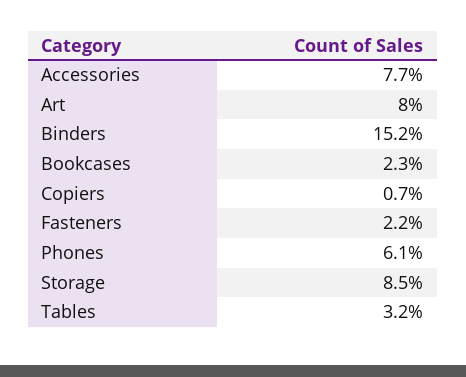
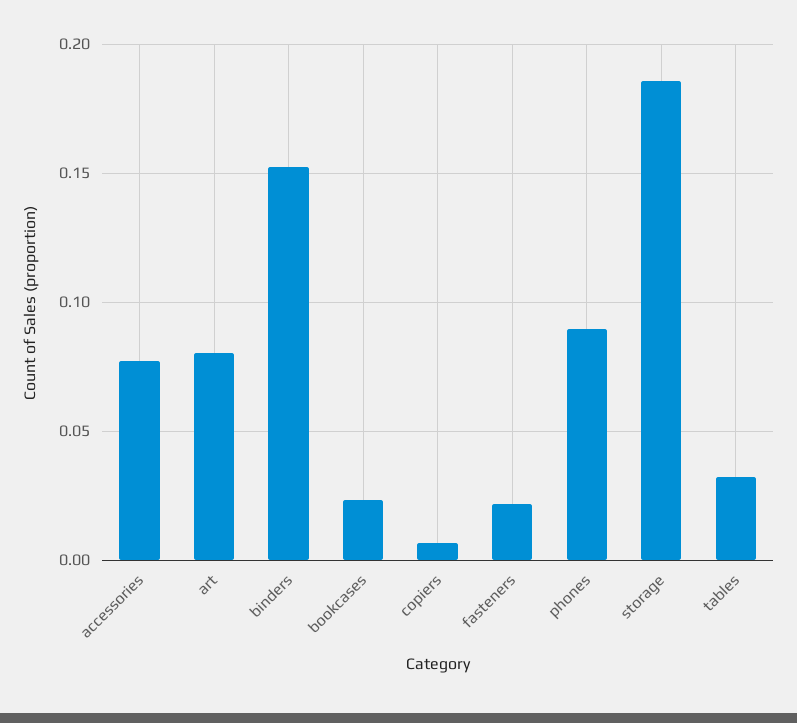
  {
    "Accessories": 0.077,
    "Art": 0.08,
    "Binders": 0.152,
    "Bookcases": 0.023,
    "Copiers": 0.007,
    "Fasteners": 0.022,
-   "Phones": 0.061,
+   "Phones": 0.09,
-   "Storage": 0.085,
+   "Storage": 0.185,
    "Tables": 0.032
  }

